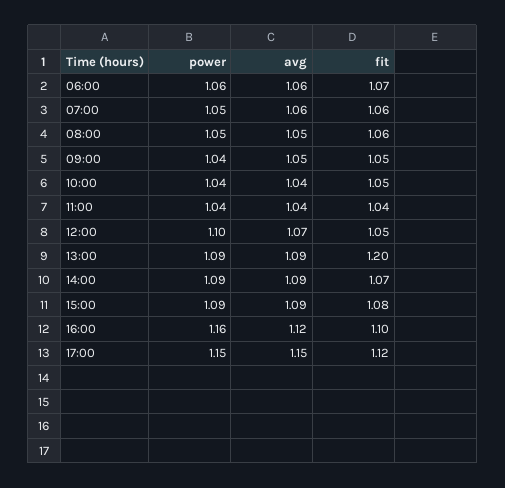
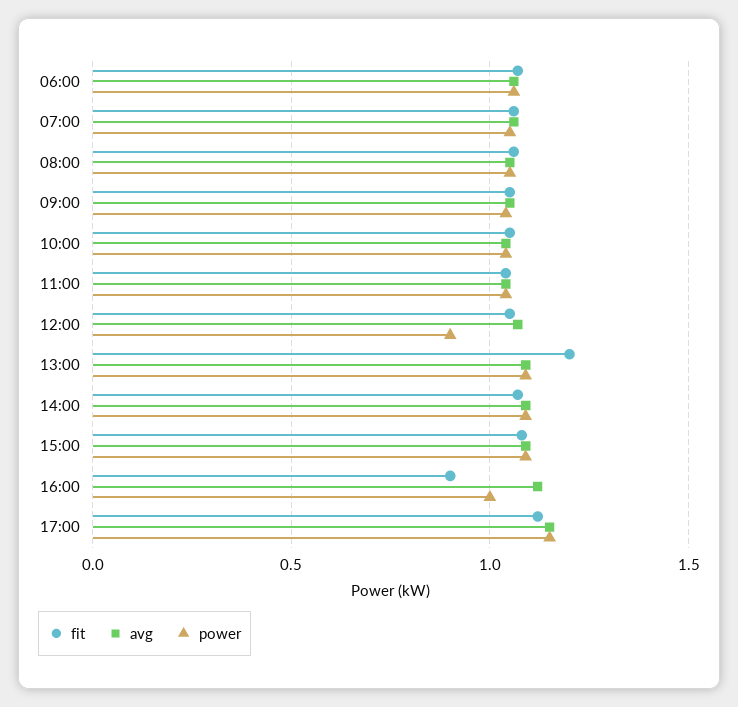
  {
    "power": {
      "06:00": 1.06,
      "07:00": 1.05,
      "08:00": 1.05,
      "09:00": 1.04,
      "10:00": 1.04,
      "11:00": 1.04,
-     "12:00": 1.1,
+     "12:00": 0.9,
      "13:00": 1.09,
      "14:00": 1.09,
      "15:00": 1.09,
-     "16:00": 1.16,
+     "16:00": 1,
      "17:00": 1.15
    },
    "avg": {
      "06:00": 1.06,
      "07:00": 1.06,
      "08:00": 1.05,
      "09:00": 1.05,
      "10:00": 1.04,
      "11:00": 1.04,
      "12:00": 1.07,
      "13:00": 1.09,
      "14:00": 1.09,
      "15:00": 1.09,
      "16:00": 1.12,
      "17:00": 1.15
    },
    "fit": {
      "06:00": 1.07,
      "07:00": 1.06,
      "08:00": 1.06,
      "09:00": 1.05,
      "10:00": 1.05,
      "11:00": 1.04,
      "12:00": 1.05,
      "13:00": 1.2,
      "14:00": 1.07,
      "15:00": 1.08,
-     "16:00": 1.1,
+     "16:00": 0.9,
      "17:00": 1.12
    }
  }

